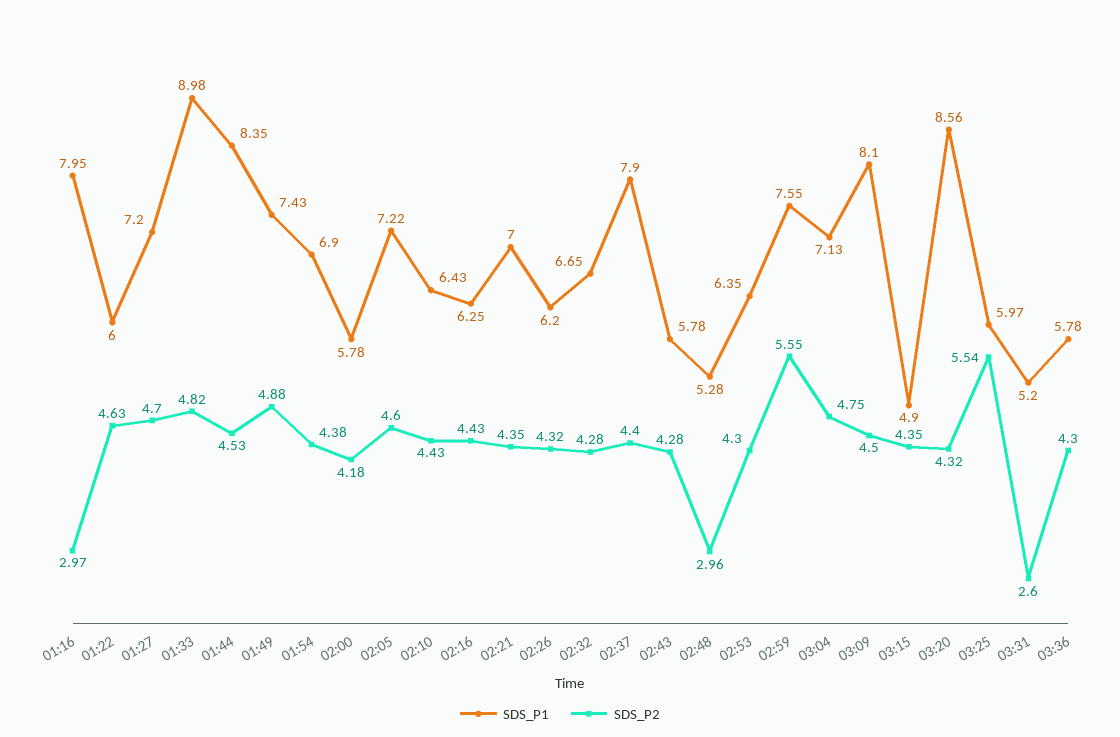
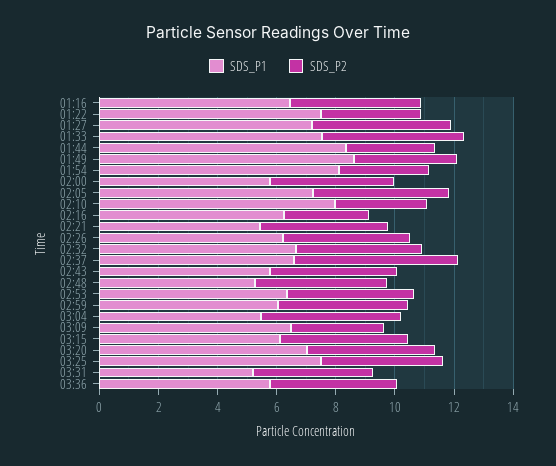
  {
    "SDS_P1": {
-     "01:16": 7.95,
+     "01:16": 6.5,
-     "01:22": 6,
+     "01:22": 7.5,
      "01:27": 7.2,
-     "01:33": 8.98,
+     "01:33": 7.5,
      "01:44": 8.35,
-     "01:49": 7.43,
+     "01:49": 8.5,
-     "01:54": 6.9,
+     "01:54": 8,
      "02:00": 5.78,
      "02:05": 7.22,
-     "02:10": 6.43,
+     "02:10": 8,
      "02:16": 6.25,
-     "02:21": 7,
+     "02:21": 5.5,
      "02:26": 6.2,
      "02:32": 6.65,
-     "02:37": 7.9,
+     "02:37": 6.5,
      "02:43": 5.78,
      "02:48": 5.28,
      "02:53": 6.35,
-     "02:59": 7.55,
+     "02:59": 6,
-     "03:04": 7.13,
+     "03:04": 5.5,
-     "03:09": 8.1,
+     "03:09": 6.5,
-     "03:15": 4.9,
+     "03:15": 6,
-     "03:20": 8.56,
+     "03:20": 7,
-     "03:25": 5.97,
+     "03:25": 7.5,
      "03:31": 5.2,
      "03:36": 5.78
    },
    "SDS_P2": {
-     "01:16": 2.97,
+     "01:16": 4.5,
-     "01:22": 4.63,
+     "01:22": 3.5,
      "01:27": 4.7,
      "01:33": 4.82,
-     "01:44": 4.53,
+     "01:44": 3,
-     "01:49": 4.88,
+     "01:49": 3.5,
-     "01:54": 4.38,
+     "01:54": 3,
      "02:00": 4.18,
      "02:05": 4.6,
-     "02:10": 4.43,
+     "02:10": 3,
-     "02:16": 4.43,
+     "02:16": 3,
      "02:21": 4.35,
      "02:26": 4.32,
      "02:32": 4.28,
-     "02:37": 4.4,
+     "02:37": 5.5,
      "02:43": 4.28,
-     "02:48": 2.96,
+     "02:48": 4.5,
      "02:53": 4.3,
-     "02:59": 5.55,
+     "02:59": 4.5,
      "03:04": 4.75,
-     "03:09": 4.5,
+     "03:09": 3,
      "03:15": 4.35,
      "03:20": 4.32,
-     "03:25": 5.54,
+     "03:25": 4,
-     "03:31": 2.6,
+     "03:31": 4,
      "03:36": 4.3
    }
  }

